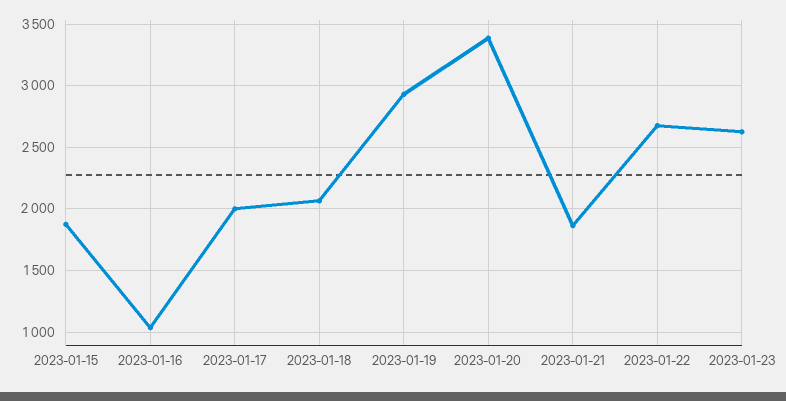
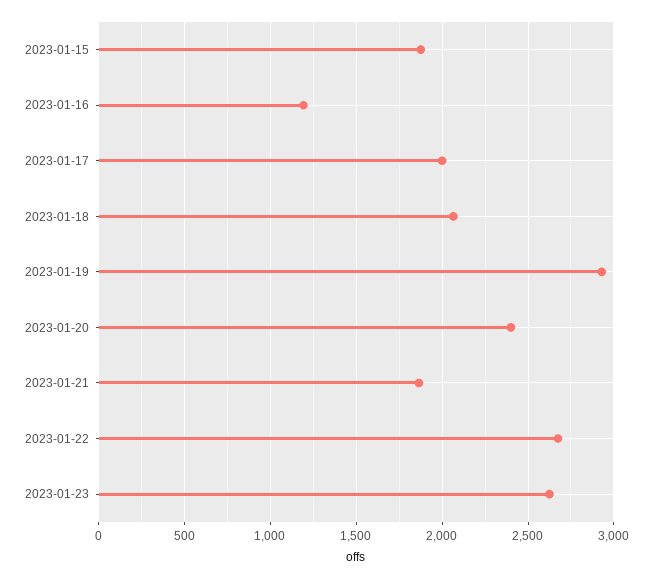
  {
    "2023-01-15": 1900,
-   "2023-01-16": 1050,
+   "2023-01-16": 1200,
    "2023-01-17": 2000,
    "2023-01-18": 2050,
    "2023-01-19": 2950,
-   "2023-01-20": 3400,
+   "2023-01-20": 2400,
    "2023-01-21": 1850,
    "2023-01-22": 2650,
    "2023-01-23": 2600
  }

